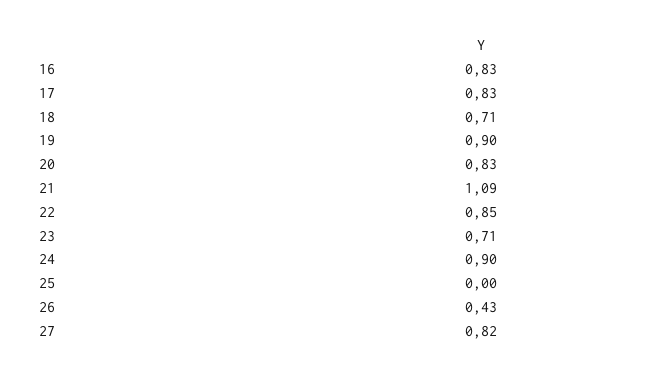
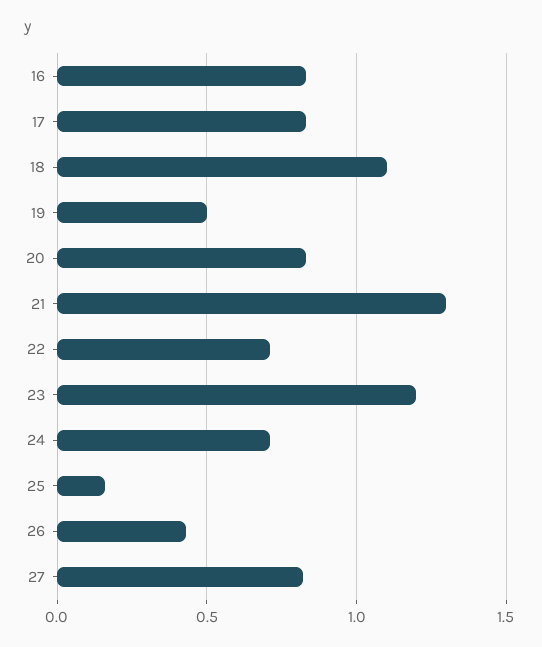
  {
    "16": 0.83,
    "17": 0.83,
-   "18": 0.71,
+   "18": 1.1,
-   "19": 0.9,
+   "19": 0.5,
    "20": 0.83,
-   "21": 1.09,
+   "21": 1.3,
-   "22": 0.85,
+   "22": 0.7,
-   "23": 0.71,
+   "23": 1.2,
-   "24": 0.9,
+   "24": 0.7,
-   "25": 0,
+   "25": 0.15,
    "26": 0.43,
    "27": 0.82
  }

